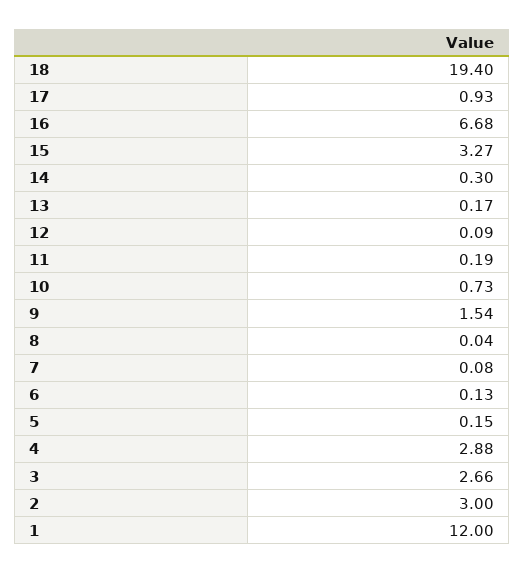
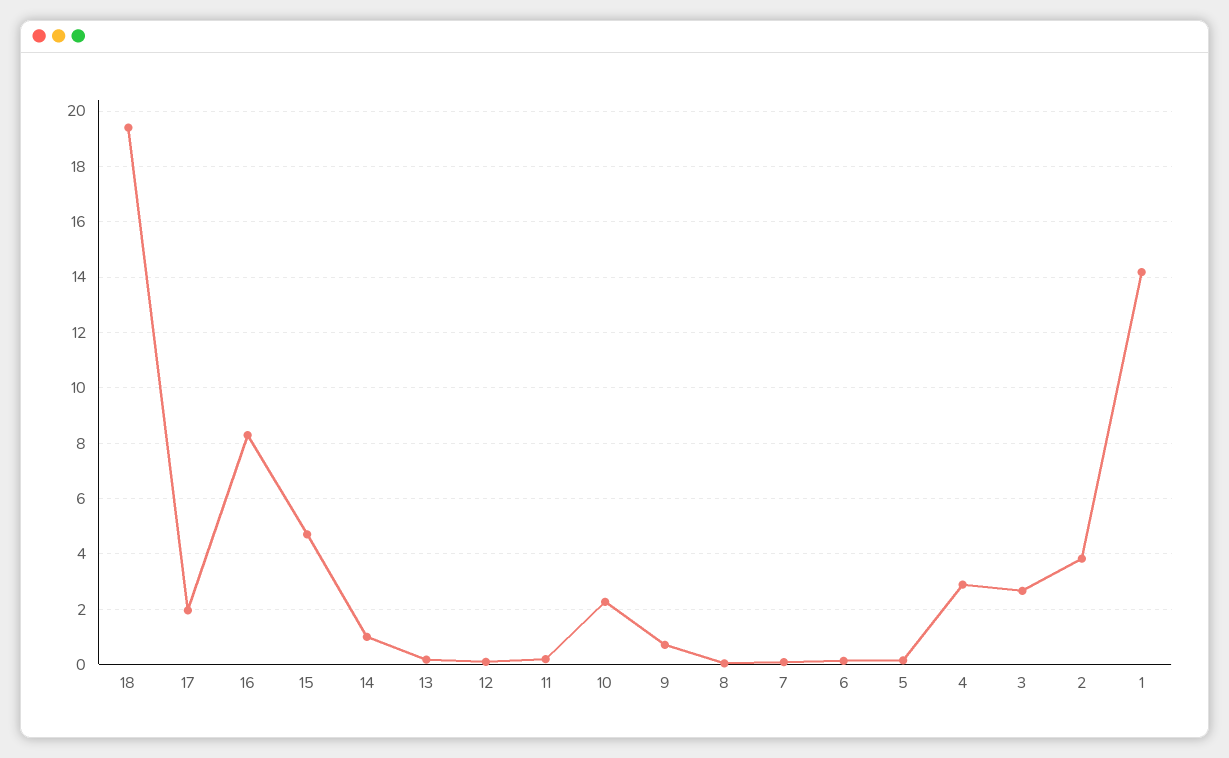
  {
    "18": 19.4,
-   "17": 0.93,
+   "17": 2,
-   "16": 6.68,
+   "16": 8.25,
-   "15": 3.27,
+   "15": 4.75,
-   "14": 0.3,
+   "14": 1,
    "13": 0.17,
    "12": 0.09,
    "11": 0.19,
-   "10": 0.73,
+   "10": 2.25,
-   "9": 1.54,
+   "9": 0.75,
    "8": 0.04,
    "7": 0.08,
    "6": 0.13,
    "5": 0.15,
    "4": 2.88,
    "3": 2.66,
-   "2": 3,
+   "2": 3.75,
-   "1": 12
+   "1": 14.25
  }

